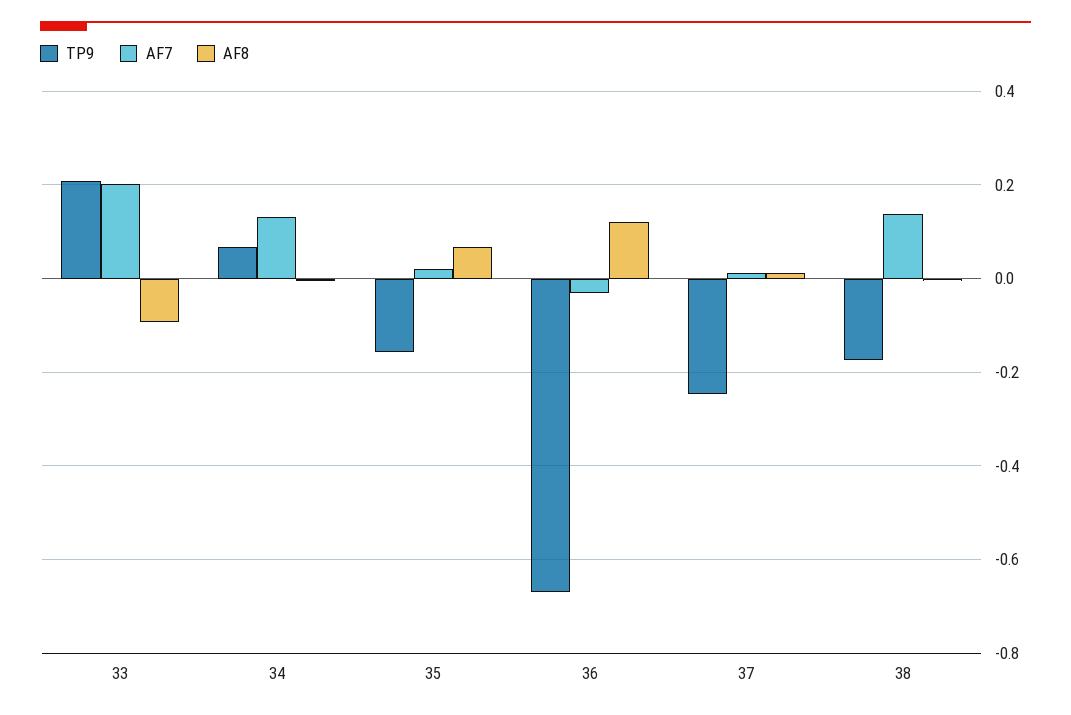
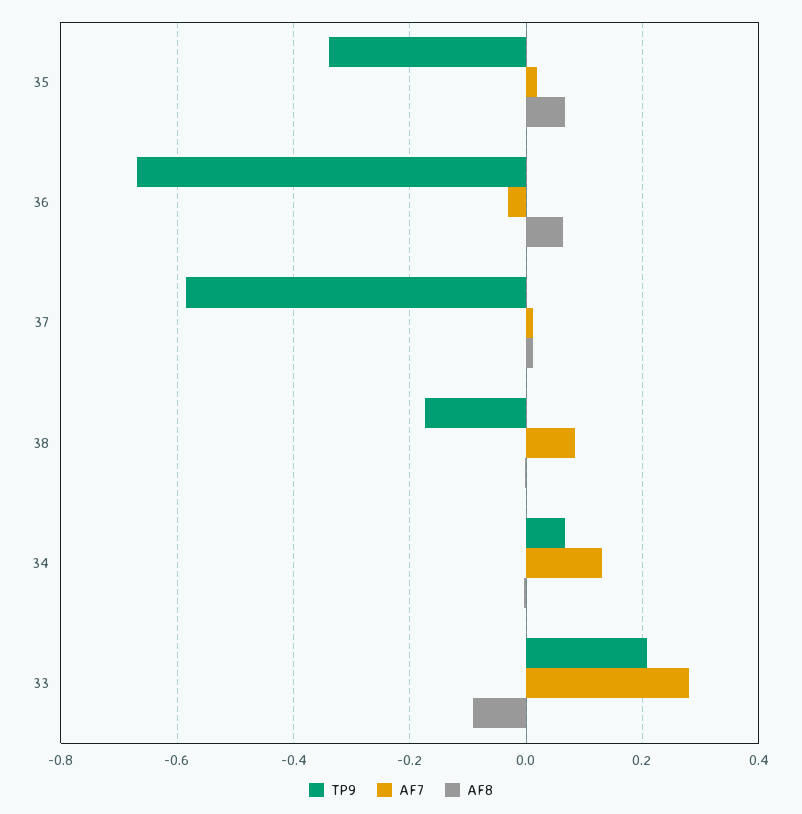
  {
    "TP9": {
      "33": 0.2,
      "34": 0.06,
-     "35": -0.16,
+     "35": -0.34,
      "36": -0.66,
-     "37": -0.24,
+     "37": -0.58,
      "38": -0.18
    },
    "AF7": {
-     "33": 0.2,
+     "33": 0.28,
      "34": 0.14,
      "35": 0.02,
      "36": -0.04,
      "37": 0.02,
-     "38": 0.14
+     "38": 0.08
    },
    "AF8": {
      "33": -0.1,
      "34": 0,
      "35": 0.06,
-     "36": 0.12,
+     "36": 0.06,
      "37": 0.02,
      "38": 0
    }
  }

